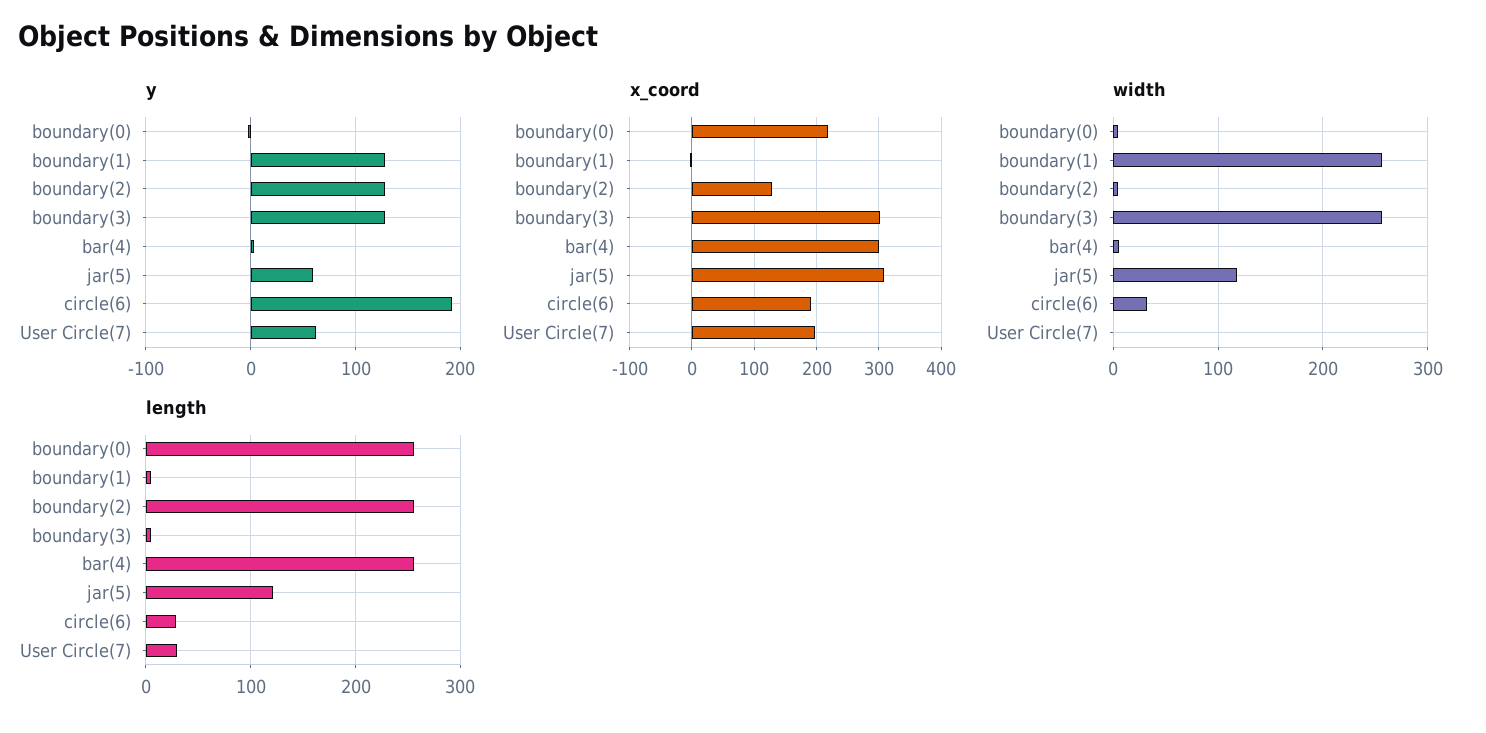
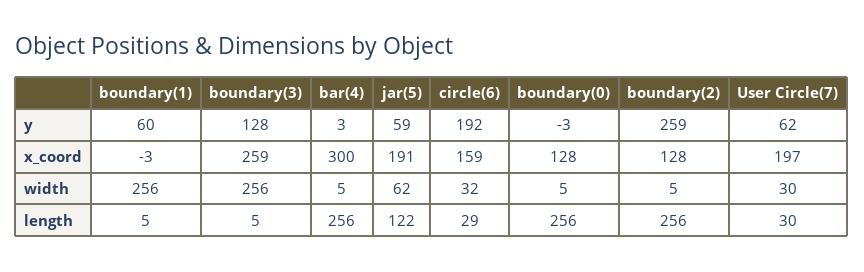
  {
    "y": {
      "boundary(0)": -3,
-     "boundary(1)": 130,
+     "boundary(1)": 60,
-     "boundary(2)": 130,
+     "boundary(2)": 259,
      "boundary(3)": 128,
      "bar(4)": 3,
      "jar(5)": 59,
      "circle(6)": 192,
      "User Circle(7)": 62
    },
    "x_coord": {
-     "boundary(0)": 220,
+     "boundary(0)": 128,
      "boundary(1)": -3,
      "boundary(2)": 128,
-     "boundary(3)": 300,
+     "boundary(3)": 259,
      "bar(4)": 300,
-     "jar(5)": 310,
+     "jar(5)": 191,
-     "circle(6)": 190,
+     "circle(6)": 159,
      "User Circle(7)": 197
    },
    "width": {
      "boundary(0)": 5,
      "boundary(1)": 256,
      "boundary(2)": 5,
      "boundary(3)": 256,
      "bar(4)": 5,
-     "jar(5)": 120,
+     "jar(5)": 62,
      "circle(6)": 32,
-     "User Circle(7)": 0
+     "User Circle(7)": 30
    },
    "length": {
      "boundary(0)": 256,
      "boundary(1)": 5,
      "boundary(2)": 256,
      "boundary(3)": 5,
      "bar(4)": 256,
      "jar(5)": 122,
      "circle(6)": 29,
      "User Circle(7)": 30
    }
  }

